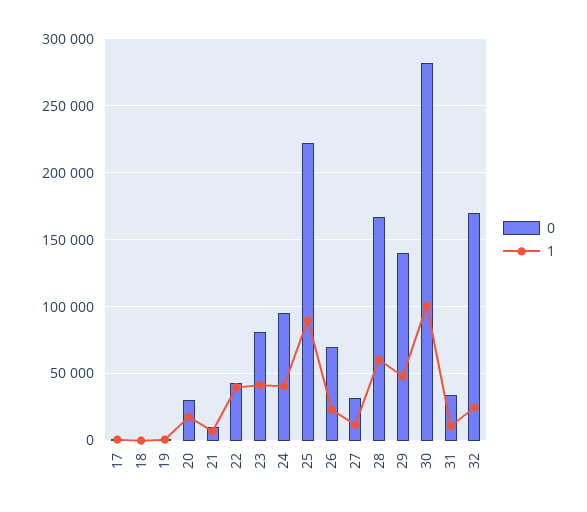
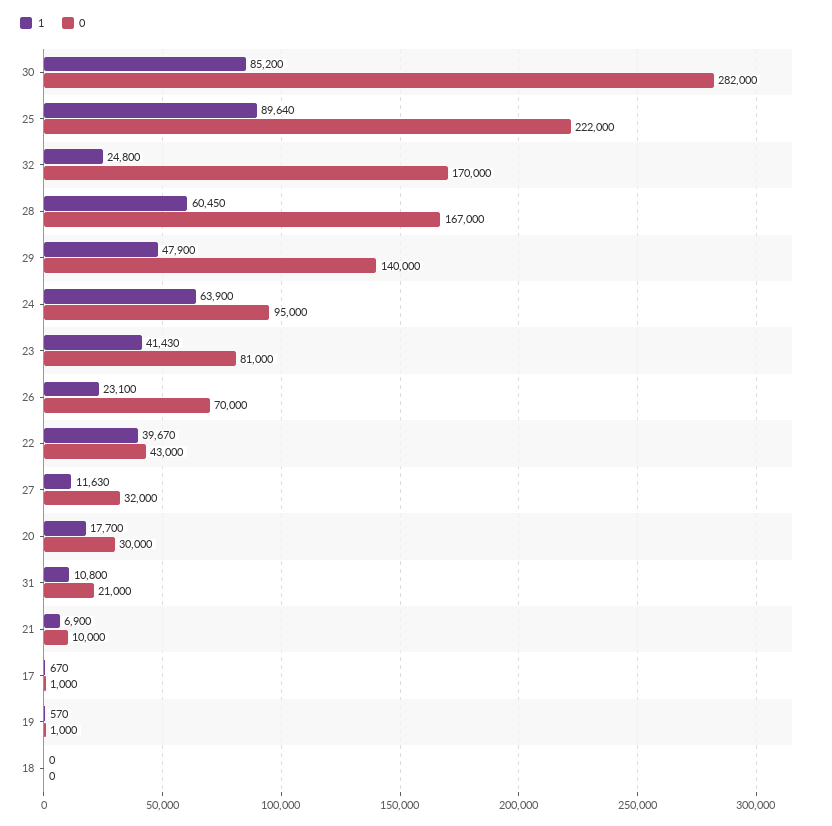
  {
    "0": {
      "17": 1000,
      "18": 0,
      "19": 1000,
      "20": 30000,
      "21": 10000,
      "22": 43000,
      "23": 81000,
      "24": 95000,
      "25": 222000,
      "26": 70000,
      "27": 32000,
      "28": 167000,
      "29": 140000,
      "30": 282000,
-     "31": 35000,
+     "31": 21000,
      "32": 170000
    },
    "1": {
      "17": 670,
      "18": 0,
      "19": 570,
      "20": 17700,
      "21": 6900,
      "22": 39670,
      "23": 41430,
-     "24": 40000,
+     "24": 63900,
      "25": 89640,
      "26": 23100,
      "27": 11630,
      "28": 60450,
      "29": 47900,
-     "30": 100000,
+     "30": 85200,
      "31": 10800,
      "32": 24800
    }
  }

